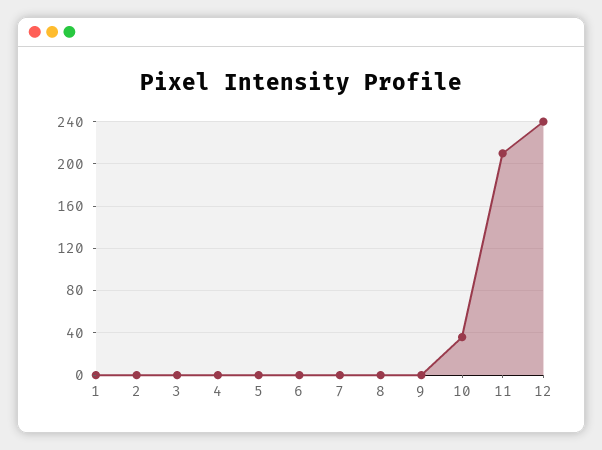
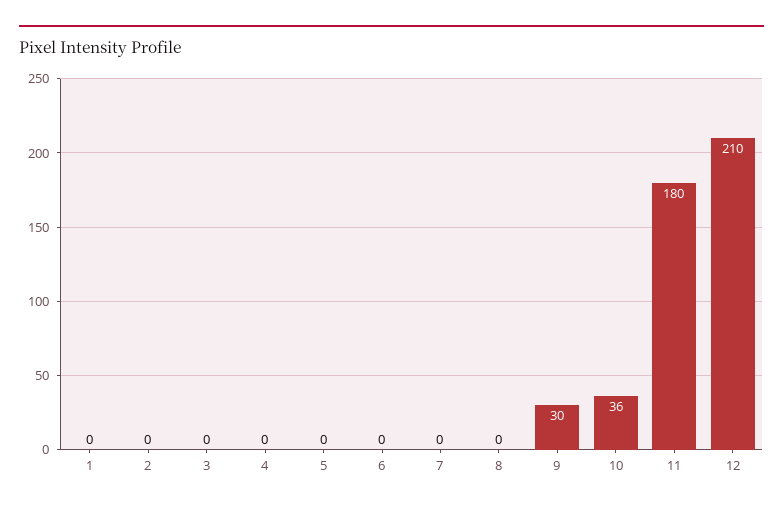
  {
    "1": 0,
    "2": 0,
    "3": 0,
    "4": 0,
    "5": 0,
    "6": 0,
    "7": 0,
    "8": 0,
-   "9": 0,
+   "9": 30,
    "10": 36,
-   "11": 210,
+   "11": 180,
-   "12": 240
+   "12": 210
  }

